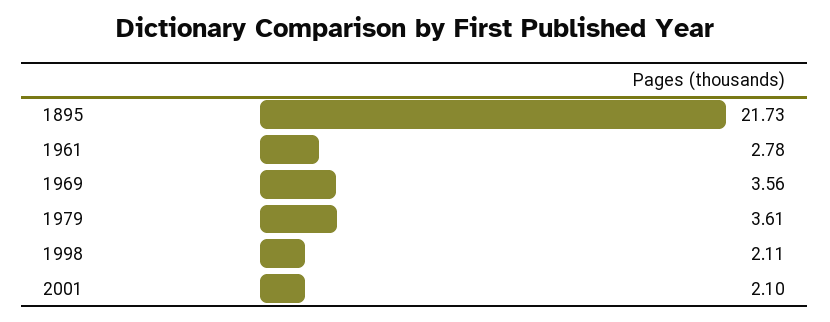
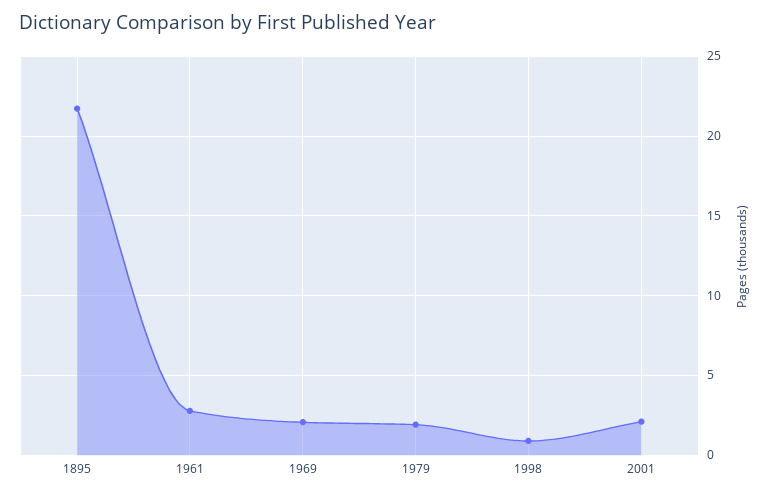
  {
    "1895": 21.73,
    "1961": 2.78,
-   "1969": 3.56,
+   "1969": 2,
-   "1979": 3.61,
+   "1979": 2,
-   "1998": 2.11,
+   "1998": 1,
    "2001": 2.1
  }

